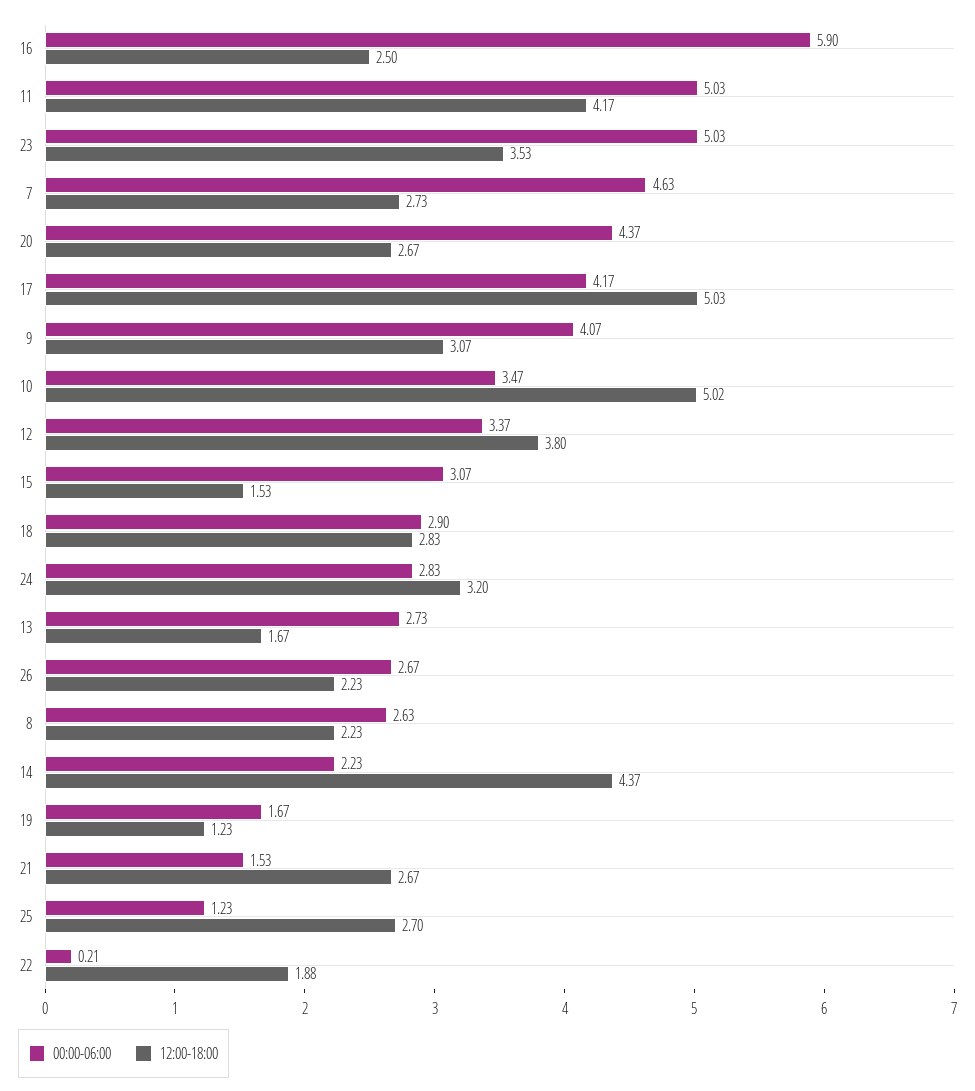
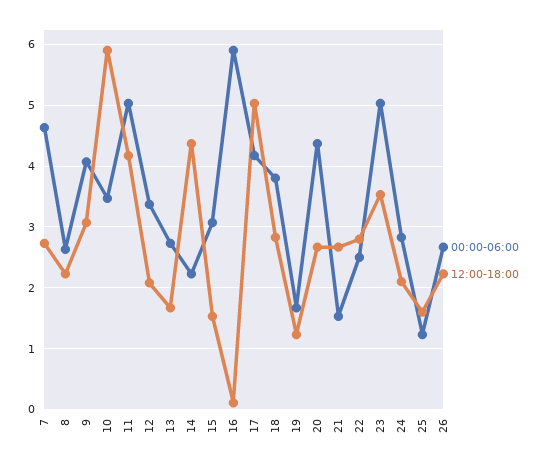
  {
    "00:00-06:00": {
      "16": 5.9,
      "11": 5.03,
      "23": 5.03,
      "7": 4.63,
      "20": 4.37,
      "17": 4.17,
      "9": 4.07,
      "10": 3.47,
      "12": 3.37,
      "15": 3.07,
-     "18": 2.9,
+     "18": 3.8,
      "24": 2.83,
      "13": 2.73,
      "26": 2.67,
      "8": 2.63,
      "14": 2.23,
      "19": 1.67,
      "21": 1.53,
      "25": 1.23,
-     "22": 0.21
+     "22": 2.5
    },
    "12:00-18:00": {
-     "16": 2.5,
+     "16": 0.1,
      "11": 4.17,
      "23": 3.53,
      "7": 2.73,
      "20": 2.67,
      "17": 5.03,
      "9": 3.07,
-     "10": 5.02,
+     "10": 5.9,
-     "12": 3.8,
+     "12": 2.1,
      "15": 1.53,
      "18": 2.83,
-     "24": 3.2,
+     "24": 2.1,
      "13": 1.67,
      "26": 2.23,
      "8": 2.23,
      "14": 4.37,
      "19": 1.23,
      "21": 2.67,
-     "25": 2.7,
+     "25": 1.6,
-     "22": 1.88
+     "22": 2.8
    }
  }

